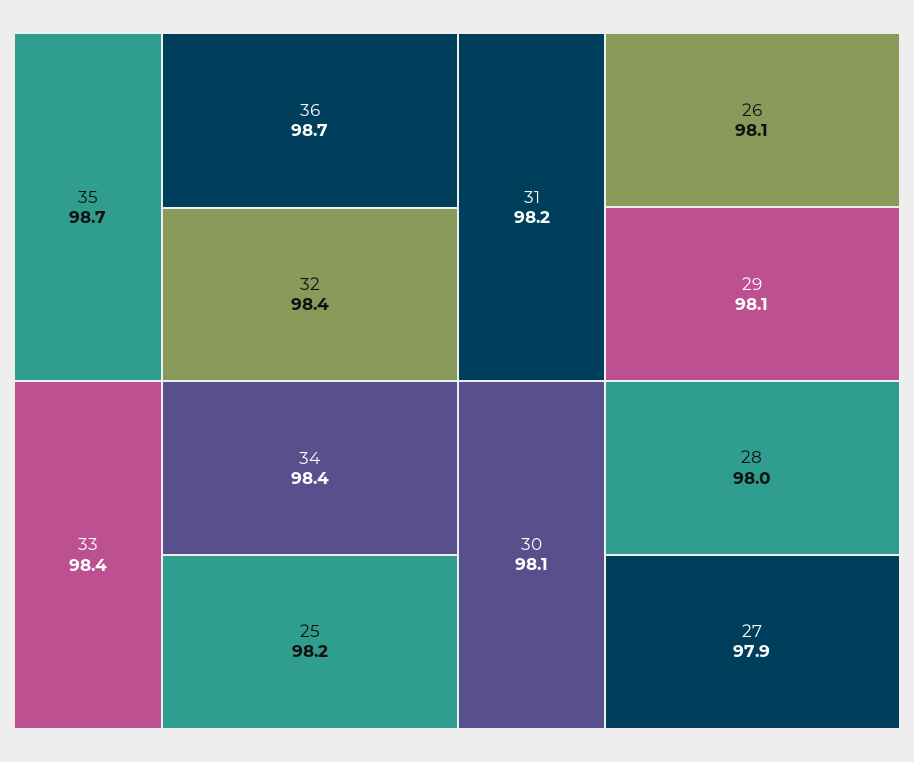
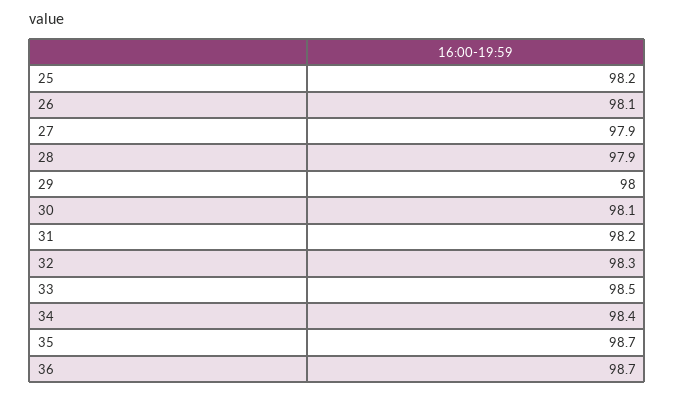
  {
    "35": 98.7,
    "36": 98.7,
-   "32": 98.4,
+   "32": 98.3,
-   "33": 98.4,
+   "33": 98.5,
    "34": 98.4,
    "25": 98.2,
    "31": 98.2,
    "26": 98.1,
-   "29": 98.1,
+   "29": 98,
    "30": 98.1,
-   "28": 98,
+   "28": 97.9,
    "27": 97.9
  }

